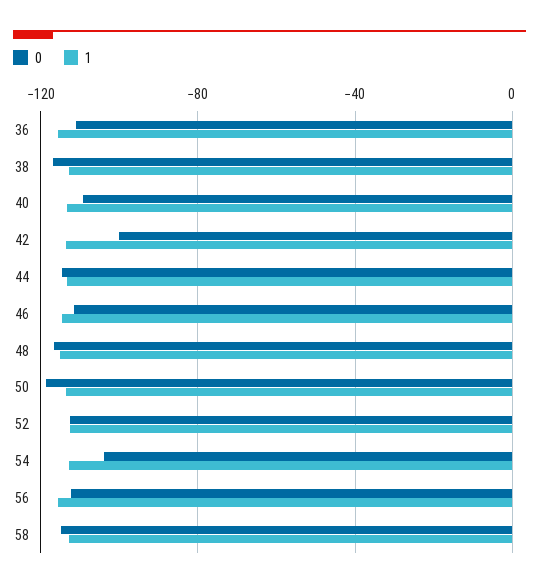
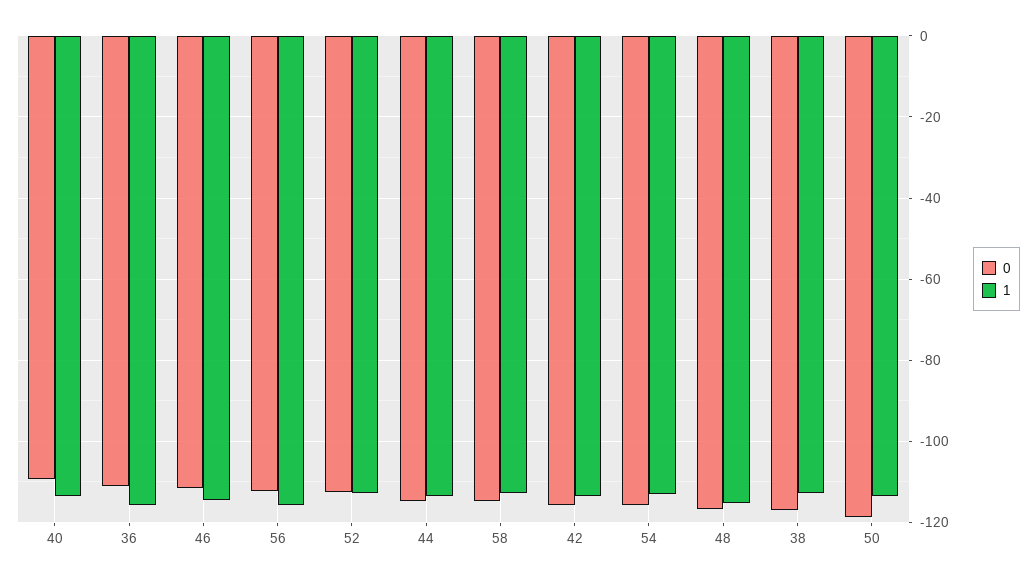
  {
    "0": {
      "36": -112,
      "38": -116,
      "40": -110,
-     "42": -100,
+     "42": -116,
      "44": -114,
      "46": -112,
      "48": -116,
      "50": -118,
      "52": -112,
-     "54": -105,
+     "54": -116,
      "56": -112,
      "58": -114
    },
    "1": {
      "36": -116,
      "38": -112,
      "40": -114,
      "42": -114,
      "44": -114,
      "46": -114,
      "48": -116,
      "50": -114,
      "52": -112,
      "54": -112,
      "56": -116,
      "58": -112
    }
  }

